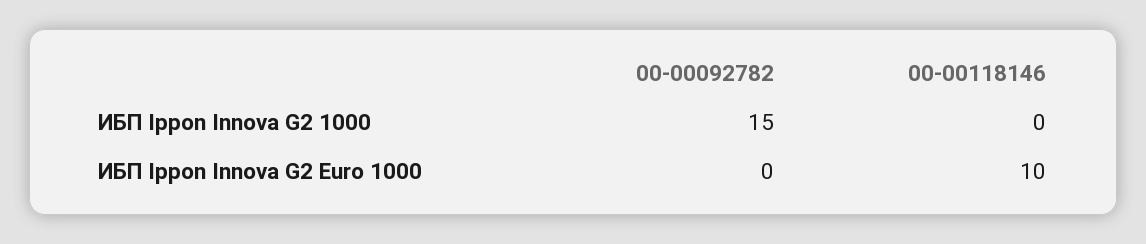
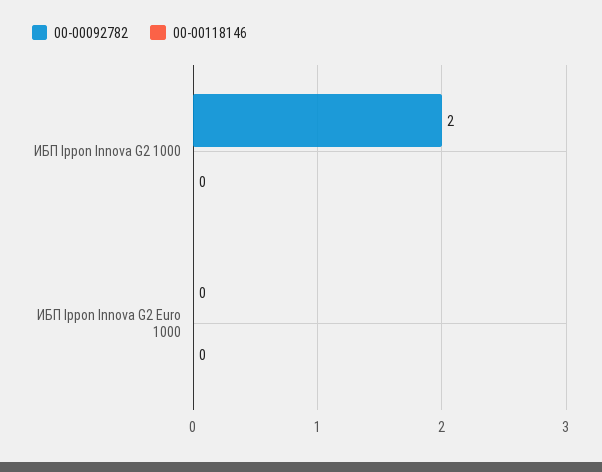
  {
    "00-00092782": {
-     "ИБП Ippon Innova G2 1000": 15,
+     "ИБП Ippon Innova G2 1000": 2,
      "ИБП Ippon Innova G2 Euro 1000": 0
    },
    "00-00118146": {
      "ИБП Ippon Innova G2 1000": 0,
-     "ИБП Ippon Innova G2 Euro 1000": 10
+     "ИБП Ippon Innova G2 Euro 1000": 0
    }
  }

